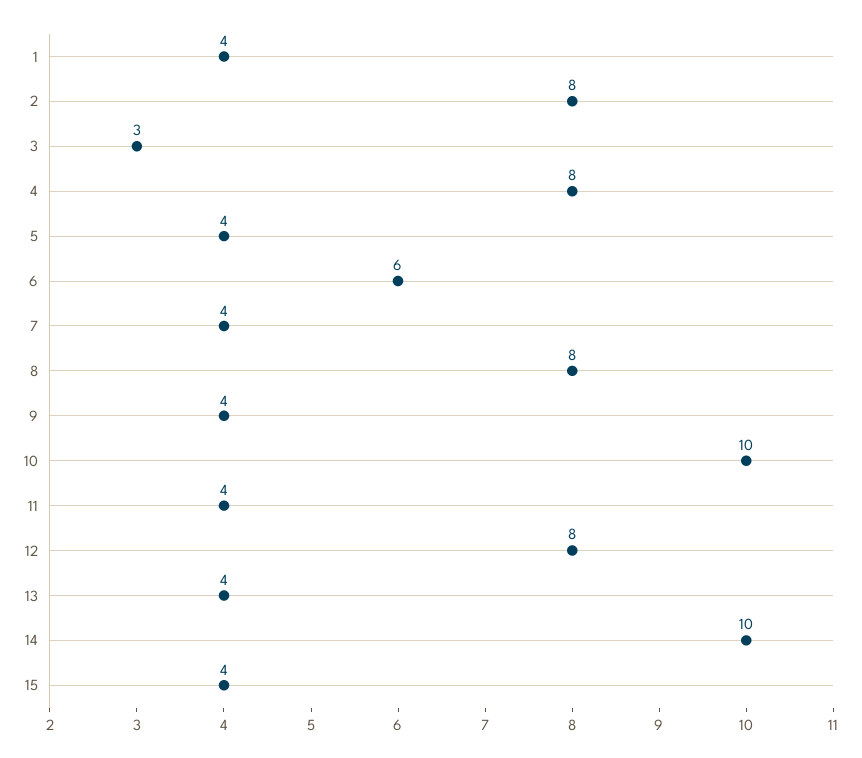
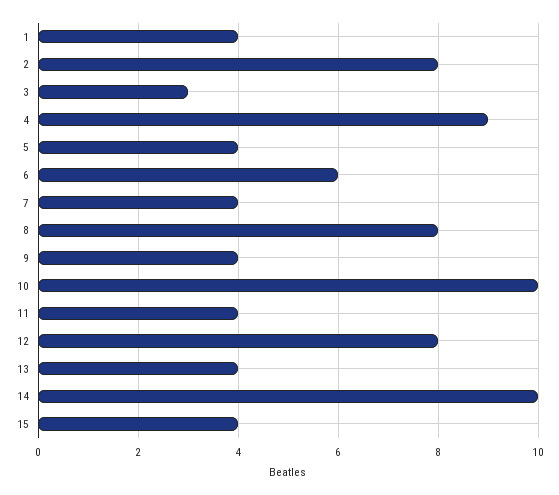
  {
    "1": 4,
    "2": 8,
    "3": 3,
-   "4": 8,
+   "4": 9,
    "5": 4,
    "6": 6,
    "7": 4,
    "8": 8,
    "9": 4,
    "10": 10,
    "11": 4,
    "12": 8,
    "13": 4,
    "14": 10,
    "15": 4
  }

